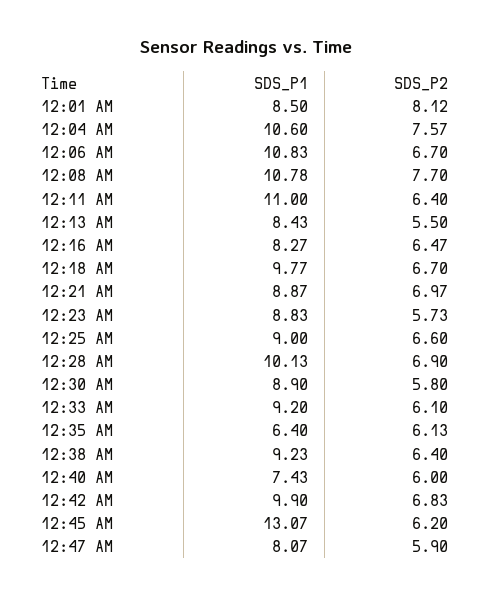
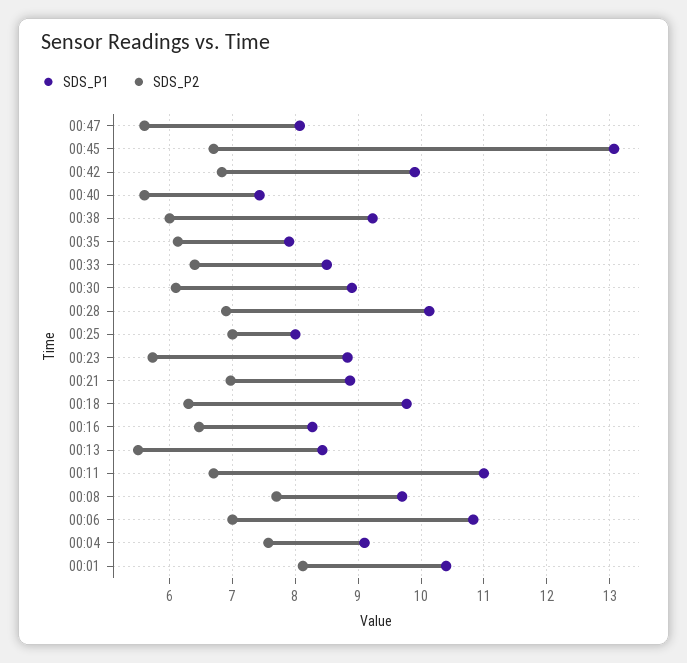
  {
    "SDS_P1": {
-     "12:01 AM": 8.5,
+     "12:01 AM": 10.4,
-     "12:04 AM": 10.6,
+     "12:04 AM": 9.1,
      "12:06 AM": 10.83,
-     "12:08 AM": 10.78,
+     "12:08 AM": 9.7,
      "12:11 AM": 11,
      "12:13 AM": 8.43,
      "12:16 AM": 8.27,
      "12:18 AM": 9.77,
      "12:21 AM": 8.87,
      "12:23 AM": 8.83,
-     "12:25 AM": 9,
+     "12:25 AM": 8,
      "12:28 AM": 10.13,
      "12:30 AM": 8.9,
-     "12:33 AM": 9.2,
+     "12:33 AM": 8.5,
-     "12:35 AM": 6.4,
+     "12:35 AM": 7.9,
      "12:38 AM": 9.23,
      "12:40 AM": 7.43,
      "12:42 AM": 9.9,
      "12:45 AM": 13.07,
      "12:47 AM": 8.07
    },
    "SDS_P2": {
      "12:01 AM": 8.12,
      "12:04 AM": 7.57,
-     "12:06 AM": 6.7,
+     "12:06 AM": 7,
      "12:08 AM": 7.7,
-     "12:11 AM": 6.4,
+     "12:11 AM": 6.7,
      "12:13 AM": 5.5,
      "12:16 AM": 6.47,
-     "12:18 AM": 6.7,
+     "12:18 AM": 6.3,
      "12:21 AM": 6.97,
      "12:23 AM": 5.73,
-     "12:25 AM": 6.6,
+     "12:25 AM": 7,
      "12:28 AM": 6.9,
-     "12:30 AM": 5.8,
+     "12:30 AM": 6.1,
-     "12:33 AM": 6.1,
+     "12:33 AM": 6.4,
      "12:35 AM": 6.13,
-     "12:38 AM": 6.4,
+     "12:38 AM": 6,
-     "12:40 AM": 6,
+     "12:40 AM": 5.6,
      "12:42 AM": 6.83,
-     "12:45 AM": 6.2,
+     "12:45 AM": 6.7,
-     "12:47 AM": 5.9
+     "12:47 AM": 5.6
    }
  }

